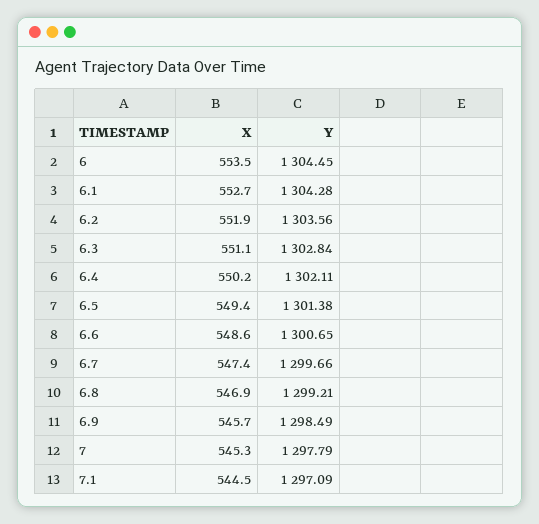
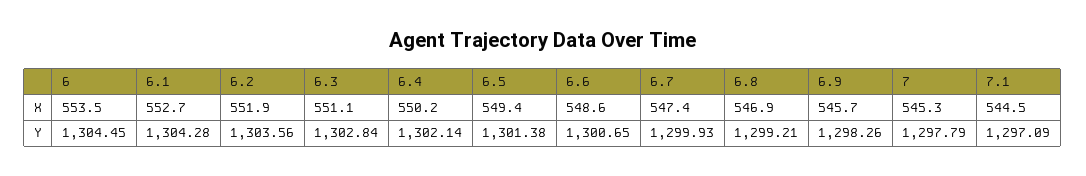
  {
    "X": {
      "6": 553.5,
      "6.1": 552.7,
      "6.2": 551.9,
      "6.3": 551.1,
      "6.4": 550.2,
      "6.5": 549.4,
      "6.6": 548.6,
      "6.7": 547.4,
      "6.8": 546.9,
      "6.9": 545.7,
      "7": 545.3,
      "7.1": 544.5
    },
    "Y": {
      "6": 1304.45,
      "6.1": 1304.28,
      "6.2": 1303.56,
      "6.3": 1302.84,
-     "6.4": 1302.11,
+     "6.4": 1302.14,
      "6.5": 1301.38,
      "6.6": 1300.65,
-     "6.7": 1299.66,
+     "6.7": 1299.93,
      "6.8": 1299.21,
-     "6.9": 1298.49,
+     "6.9": 1298.26,
      "7": 1297.79,
      "7.1": 1297.09
    }
  }

